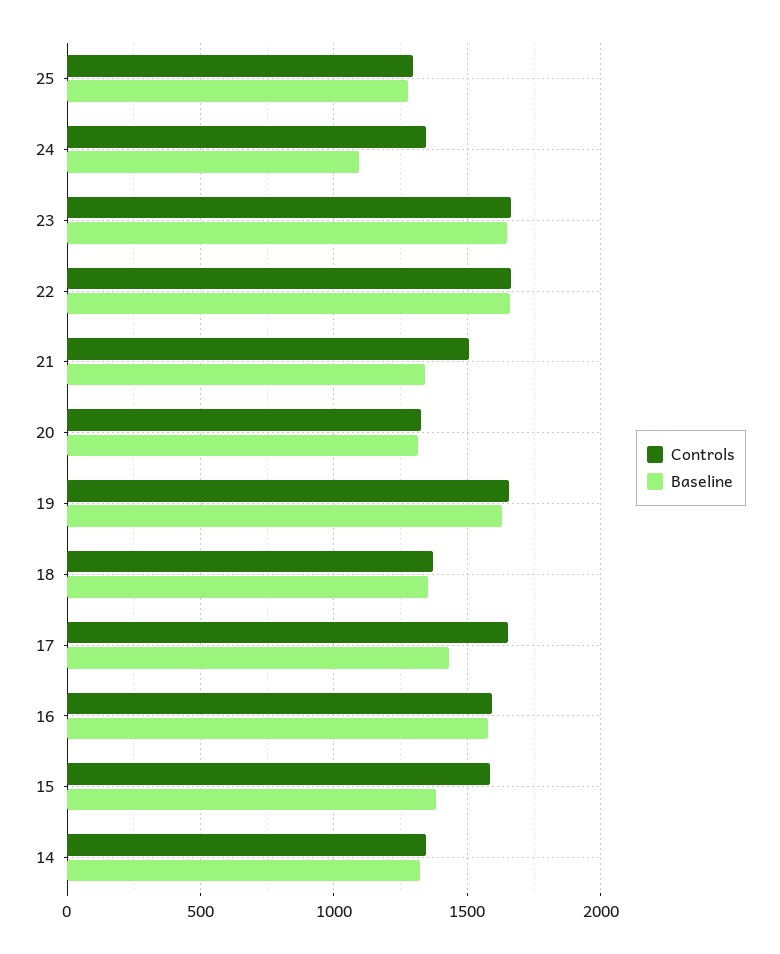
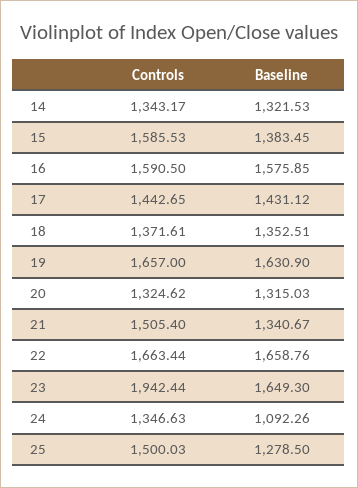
  {
    "Controls": {
-     "25": 1300,
+     "25": 1500.03,
      "24": 1346.63,
-     "23": 1650,
+     "23": 1942.44,
      "22": 1663.44,
      "21": 1505.4,
      "20": 1324.62,
      "19": 1657,
      "18": 1371.61,
-     "17": 1650,
+     "17": 1442.65,
      "16": 1590.5,
      "15": 1585.53,
      "14": 1343.17
    },
    "Baseline": {
      "25": 1278.5,
      "24": 1092.26,
      "23": 1649.3,
      "22": 1658.76,
      "21": 1340.67,
      "20": 1315.03,
      "19": 1630.9,
      "18": 1352.51,
      "17": 1431.12,
      "16": 1575.85,
      "15": 1383.45,
      "14": 1321.53
    }
  }

